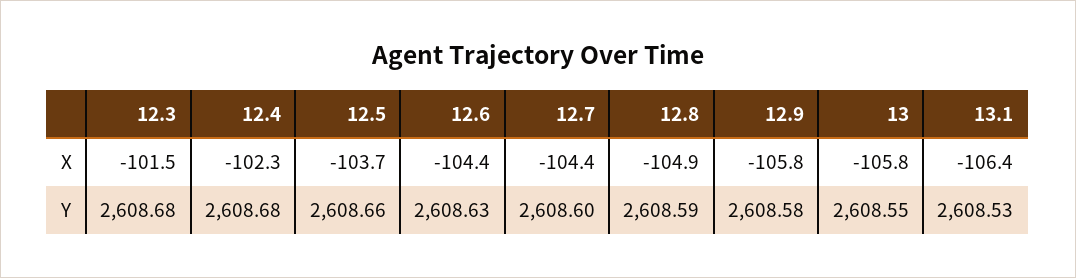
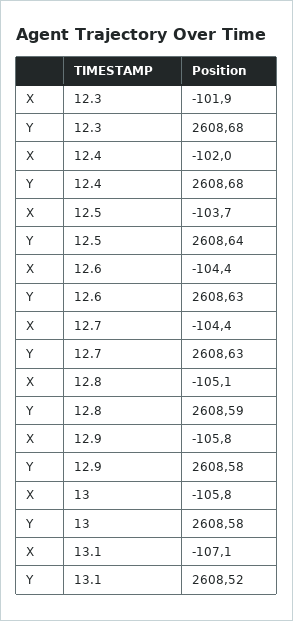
  {
    "12.3": {
-     "X": -101.5,
+     "X": -101.9,
      "Y": 2608.68
    },
    "12.4": {
-     "X": -102.3,
+     "X": -102,
      "Y": 2608.68
    },
    "12.5": {
      "X": -103.7,
-     "Y": 2608.66
+     "Y": 2608.64
    },
    "12.6": {
      "X": -104.4,
      "Y": 2608.63
    },
    "12.7": {
      "X": -104.4,
-     "Y": 2608.6
+     "Y": 2608.63
    },
    "12.8": {
-     "X": -104.9,
+     "X": -105.1,
      "Y": 2608.59
    },
    "12.9": {
      "X": -105.8,
      "Y": 2608.58
    },
    "13": {
      "X": -105.8,
-     "Y": 2608.55
+     "Y": 2608.58
    },
    "13.1": {
-     "X": -106.4,
+     "X": -107.1,
-     "Y": 2608.53
+     "Y": 2608.52
    }
  }

